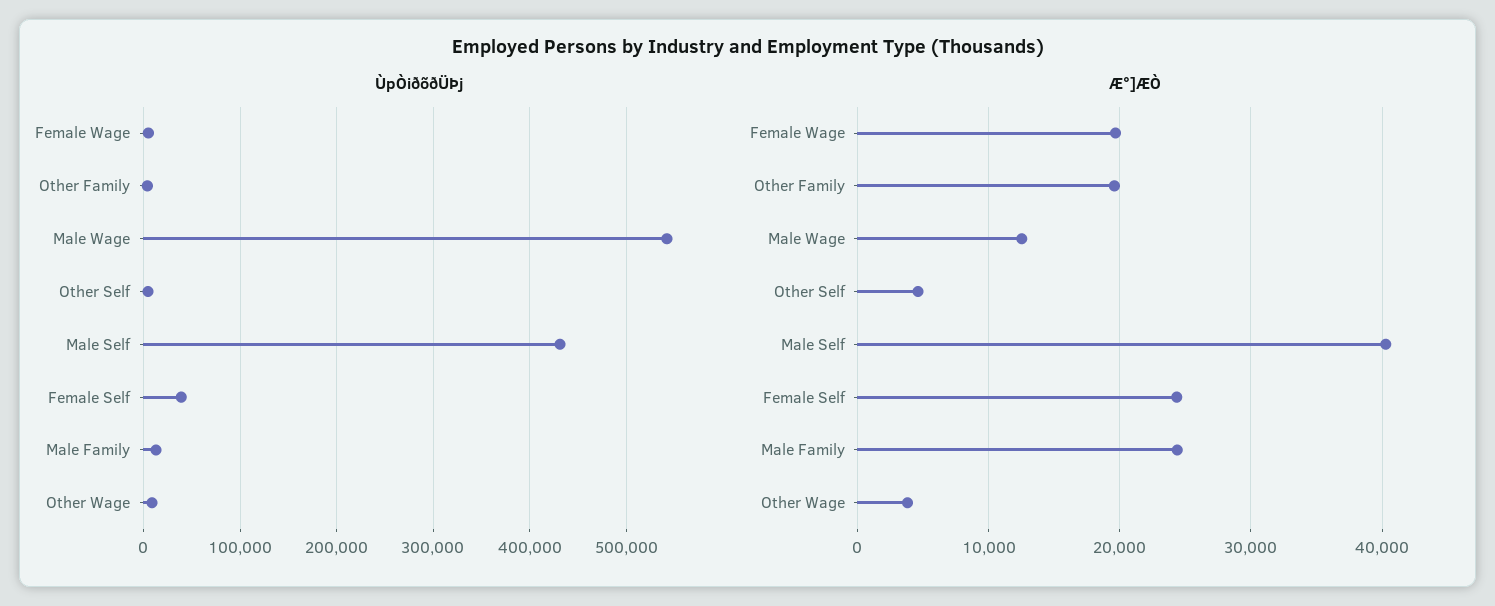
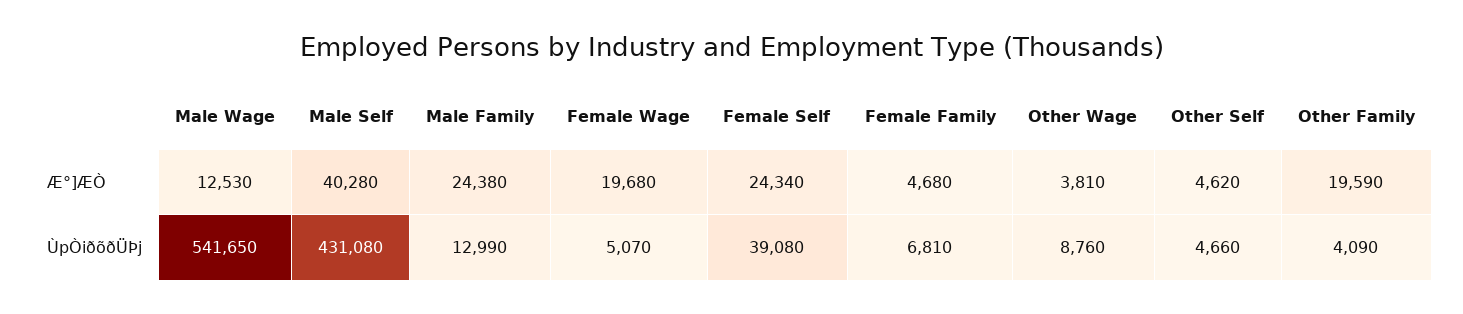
  {
    "ÙpÒiðõðÜÞj": {
      "Female Wage": 5070,
      "Other Family": 4090,
      "Male Wage": 541650,
      "Other Self": 4660,
      "Male Self": 431080,
      "Female Self": 39080,
      "Male Family": 12990,
-     "Other Wage": 8760
+     "Other Wage": 8760,
+     "Female Family": 6810
    },
    "Æ°]ÆÒ": {
      "Female Wage": 19680,
      "Other Family": 19590,
      "Male Wage": 12530,
      "Other Self": 4620,
      "Male Self": 40280,
      "Female Self": 24340,
      "Male Family": 24380,
-     "Other Wage": 3810
+     "Other Wage": 3810,
+     "Female Family": 4680
    }
  }

